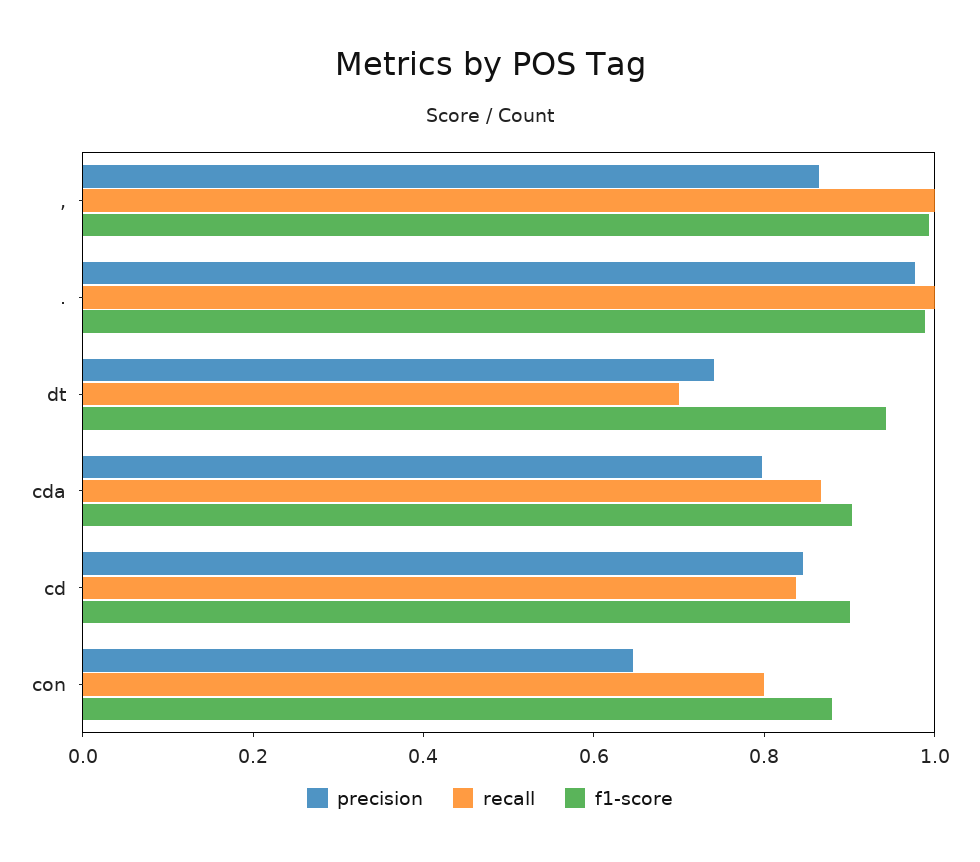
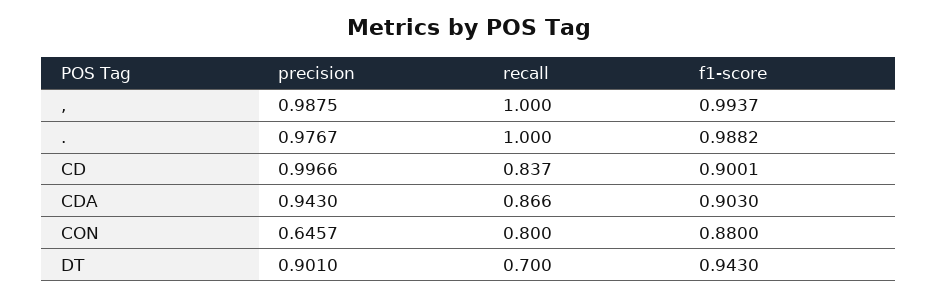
  {
    "precision": {
-     ",": 0.85,
+     ",": 0.9875,
      ".": 0.9767,
-     "dt": 0.75,
+     "dt": 0.901,
-     "cda": 0.8,
+     "cda": 0.943,
-     "cd": 0.85,
+     "cd": 0.9966,
      "con": 0.6457
    },
    "recall": {
      ",": 1,
      ".": 1,
      "dt": 0.7,
      "cda": 0.866,
      "cd": 0.837,
      "con": 0.8
    },
    "f1-score": {
      ",": 0.9937,
      ".": 0.9882,
      "dt": 0.943,
      "cda": 0.903,
      "cd": 0.9001,
      "con": 0.88
    }
  }

